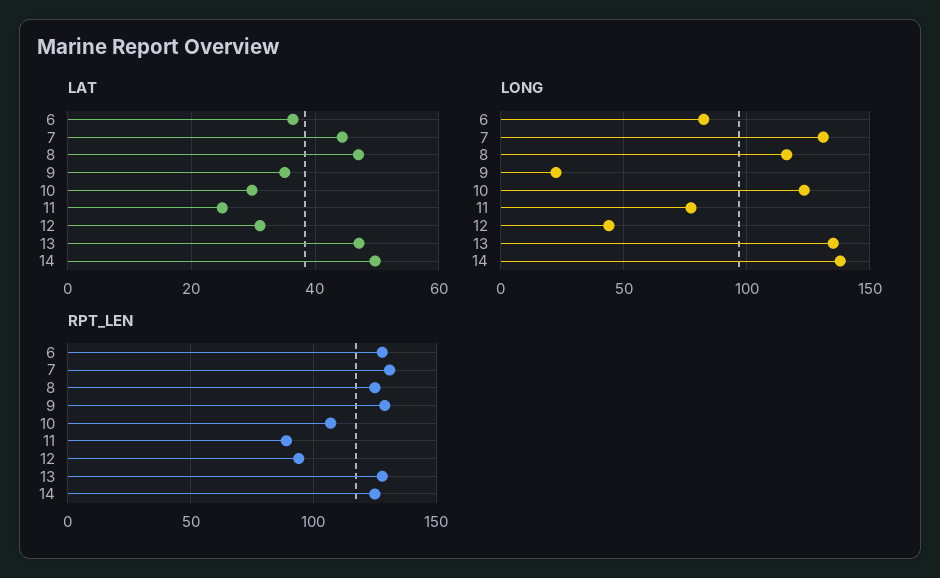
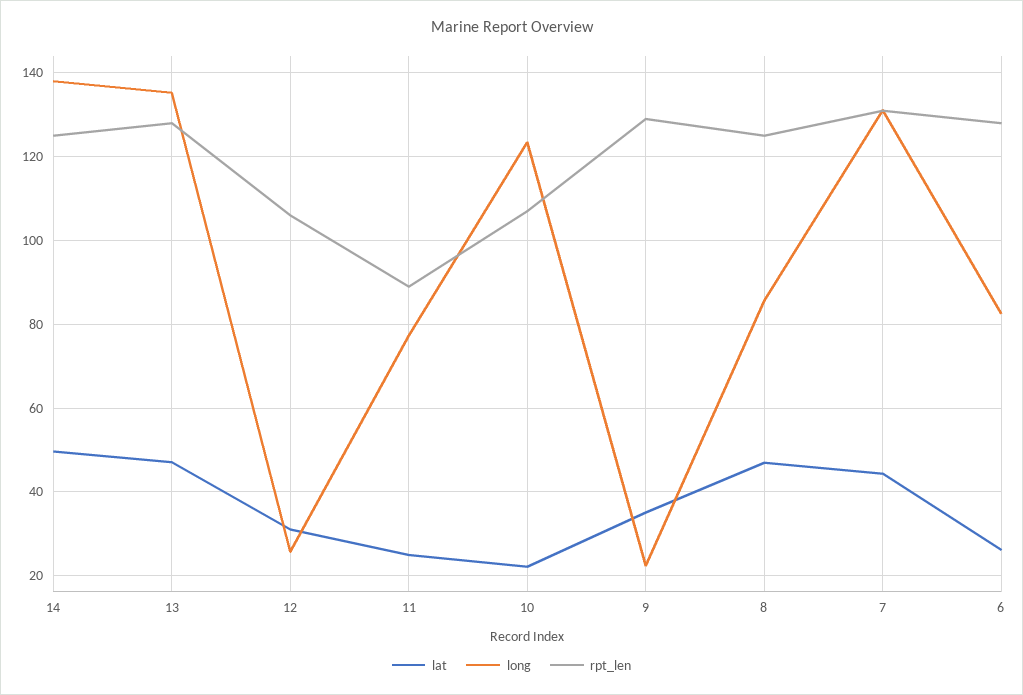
  {
    "LAT": {
-     "6": 36,
+     "6": 26,
      "7": 44,
      "8": 48,
      "9": 36,
-     "10": 30,
+     "10": 22,
      "11": 26,
      "12": 32,
      "13": 48,
      "14": 50
    },
    "LONG": {
      "6": 82,
      "7": 132,
-     "8": 115,
+     "8": 86,
      "9": 22,
      "10": 124,
      "11": 78,
-     "12": 45,
+     "12": 26,
      "13": 136,
      "14": 138
    },
    "RPT_LEN": {
      "6": 128,
      "7": 132,
      "8": 126,
      "9": 130,
      "10": 108,
      "11": 90,
-     "12": 95,
+     "12": 106,
      "13": 128,
      "14": 126
    }
  }

